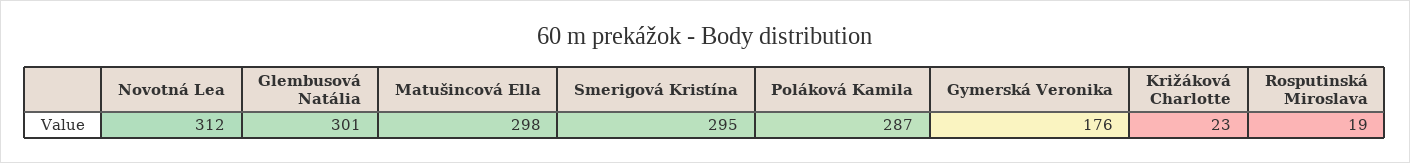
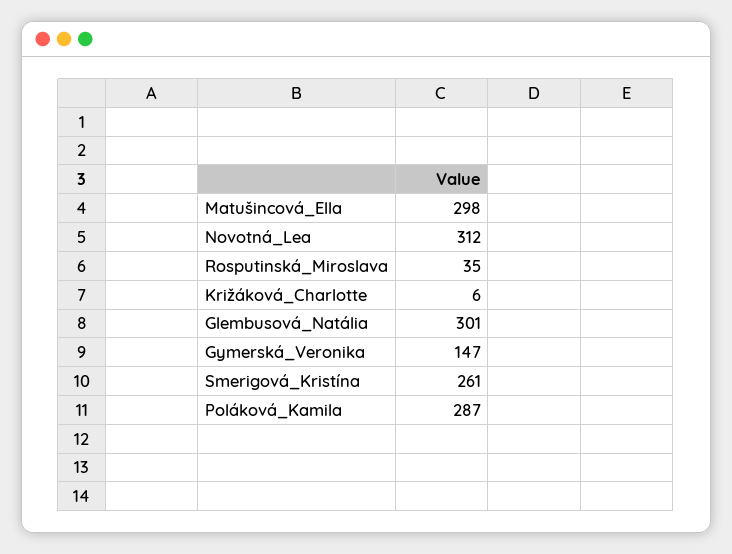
  {
    "Novotná Lea": 312,
    "Glembusová Natália": 301,
    "Matušincová Ella": 298,
-   "Smerigová Kristína": 295,
+   "Smerigová Kristína": 261,
    "Poláková Kamila": 287,
-   "Gymerská Veronika": 176,
+   "Gymerská Veronika": 147,
-   "Križáková Charlotte": 23,
+   "Križáková Charlotte": 6,
-   "Rosputinská Miroslava": 19
+   "Rosputinská Miroslava": 35
  }

